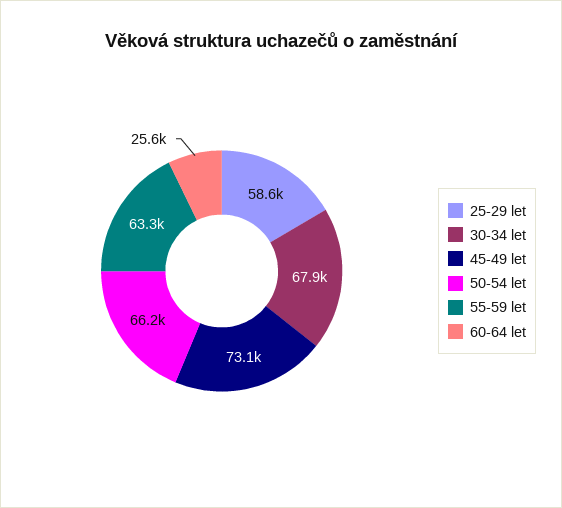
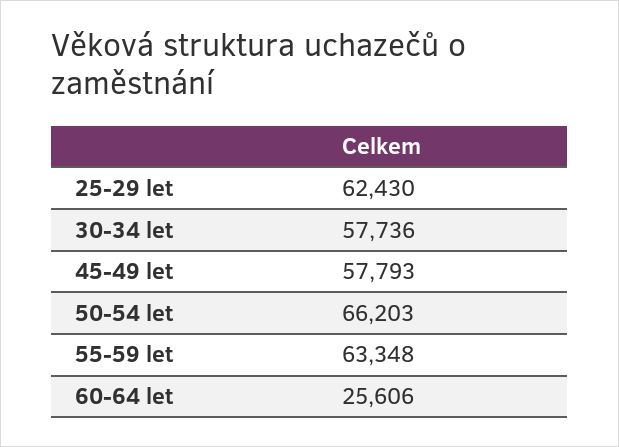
  {
-   "25-29 let": 58600,
+   "25-29 let": 62430,
-   "30-34 let": 67900,
+   "30-34 let": 57736,
-   "45-49 let": 73100,
+   "45-49 let": 57793,
    "50-54 let": 66203,
    "55-59 let": 63348,
    "60-64 let": 25606
  }

